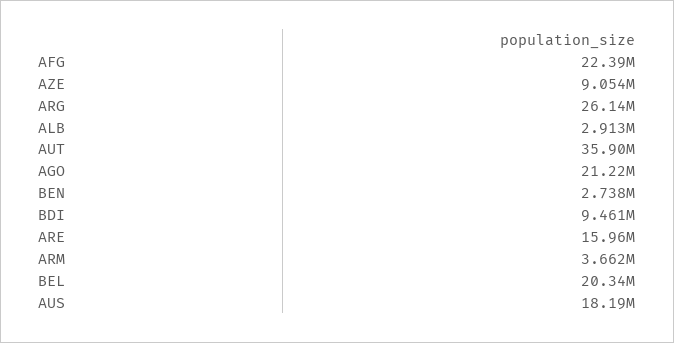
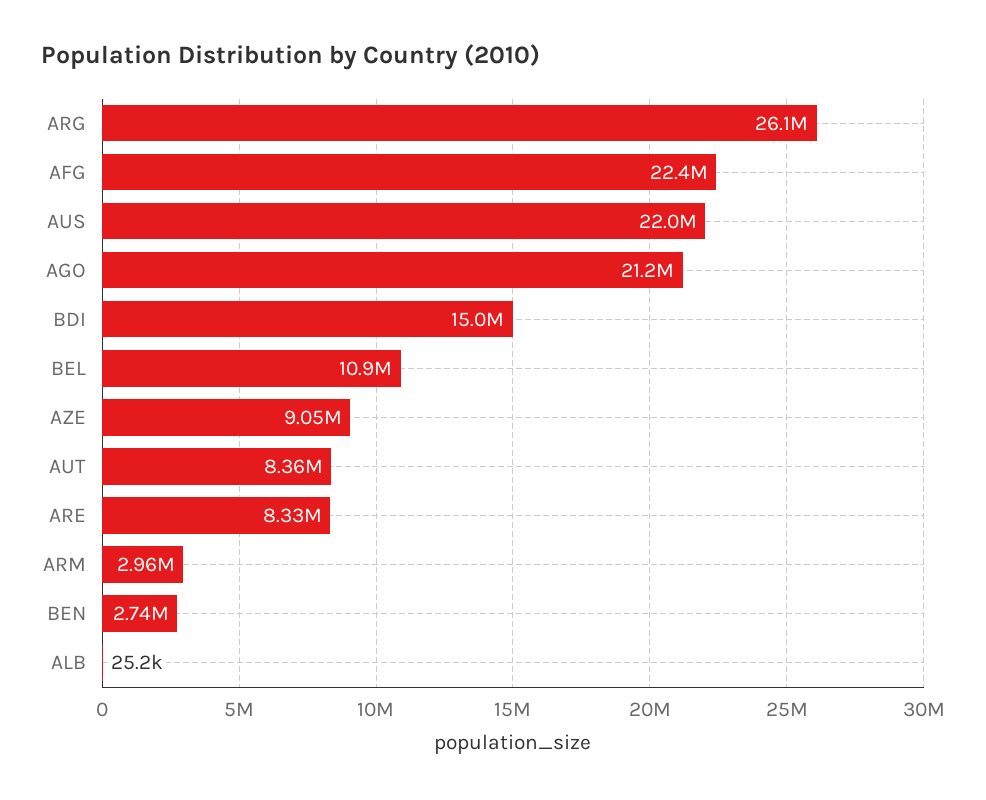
  {
    "AFG": 22390000,
    "AZE": 9054000,
    "ARG": 26140000,
-   "ALB": 2913000,
+   "ALB": 25200,
-   "AUT": 35900000,
+   "AUT": 8360000,
    "AGO": 21220000,
    "BEN": 2738000,
-   "BDI": 9461000,
+   "BDI": 15000000,
-   "ARE": 15960000,
+   "ARE": 8330000,
-   "ARM": 3662000,
+   "ARM": 2960000,
-   "BEL": 20340000,
+   "BEL": 10900000,
-   "AUS": 18190000
+   "AUS": 22000000
  }

